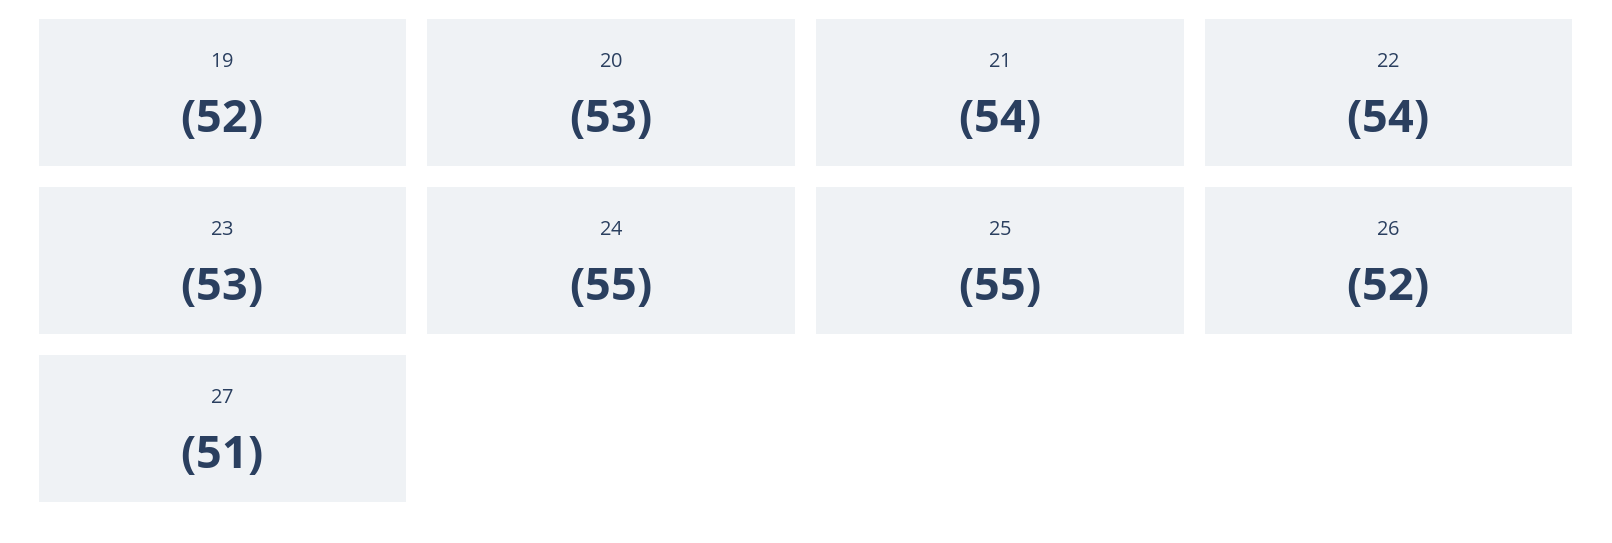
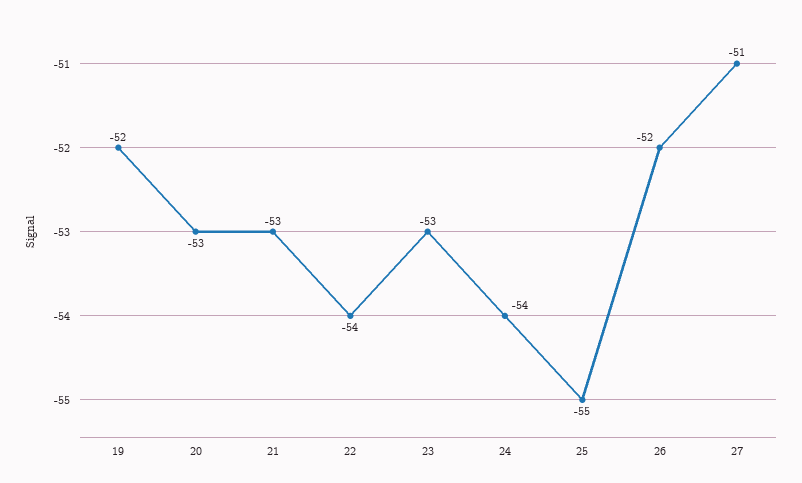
  {
    "19": -52,
    "20": -53,
-   "21": -54,
+   "21": -53,
    "22": -54,
    "23": -53,
-   "24": -55,
+   "24": -54,
    "25": -55,
    "26": -52,
    "27": -51
  }

